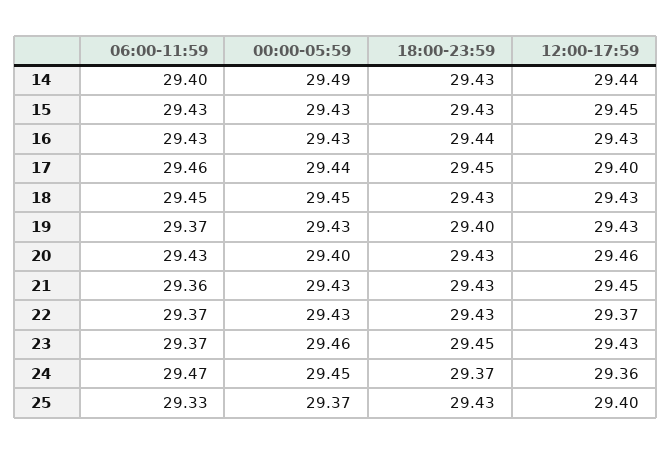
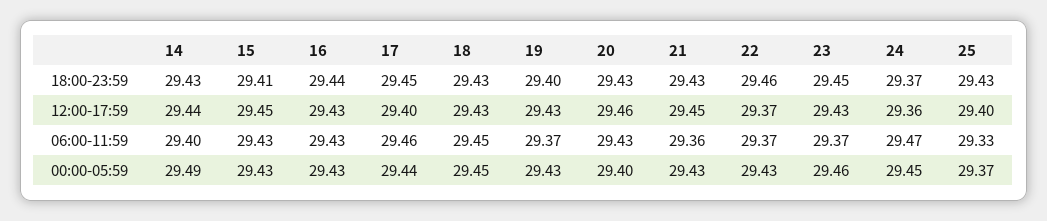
  {
    "06:00-11:59": {
      "14": 29.4,
      "15": 29.43,
      "16": 29.43,
      "17": 29.46,
      "18": 29.45,
      "19": 29.37,
      "20": 29.43,
      "21": 29.36,
      "22": 29.37,
      "23": 29.37,
      "24": 29.47,
      "25": 29.33
    },
    "00:00-05:59": {
      "14": 29.49,
      "15": 29.43,
      "16": 29.43,
      "17": 29.44,
      "18": 29.45,
      "19": 29.43,
      "20": 29.4,
      "21": 29.43,
      "22": 29.43,
      "23": 29.46,
      "24": 29.45,
      "25": 29.37
    },
    "18:00-23:59": {
      "14": 29.43,
-     "15": 29.43,
+     "15": 29.41,
      "16": 29.44,
      "17": 29.45,
      "18": 29.43,
      "19": 29.4,
      "20": 29.43,
      "21": 29.43,
-     "22": 29.43,
+     "22": 29.46,
      "23": 29.45,
      "24": 29.37,
      "25": 29.43
    },
    "12:00-17:59": {
      "14": 29.44,
      "15": 29.45,
      "16": 29.43,
      "17": 29.4,
      "18": 29.43,
      "19": 29.43,
      "20": 29.46,
      "21": 29.45,
      "22": 29.37,
      "23": 29.43,
      "24": 29.36,
      "25": 29.4
    }
  }

